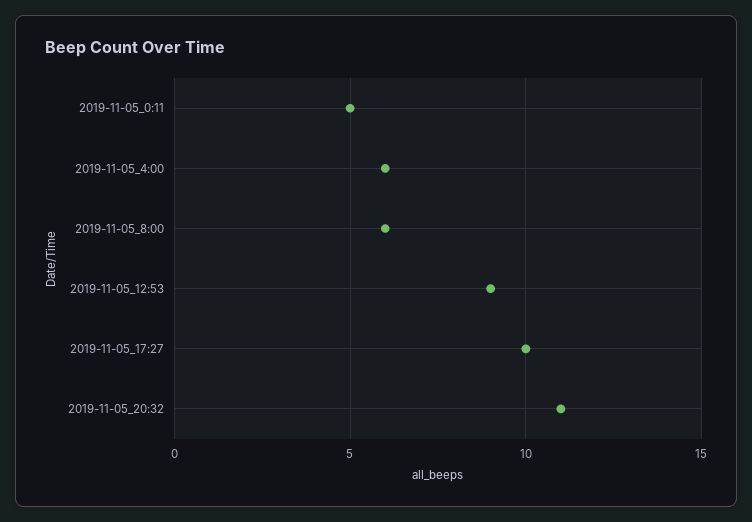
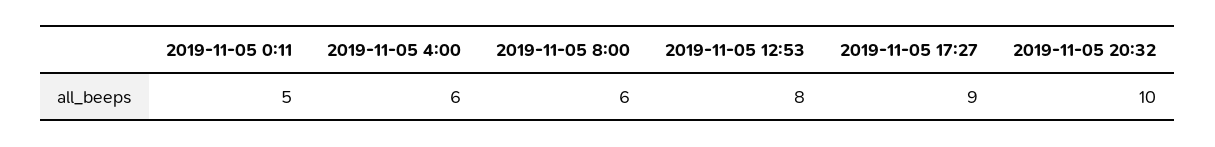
  {
    "2019-11-05_0:11": 5,
    "2019-11-05_4:00": 6,
    "2019-11-05_8:00": 6,
-   "2019-11-05_12:53": 9,
+   "2019-11-05_12:53": 8,
-   "2019-11-05_17:27": 10,
+   "2019-11-05_17:27": 9,
-   "2019-11-05_20:32": 11
+   "2019-11-05_20:32": 10
  }

